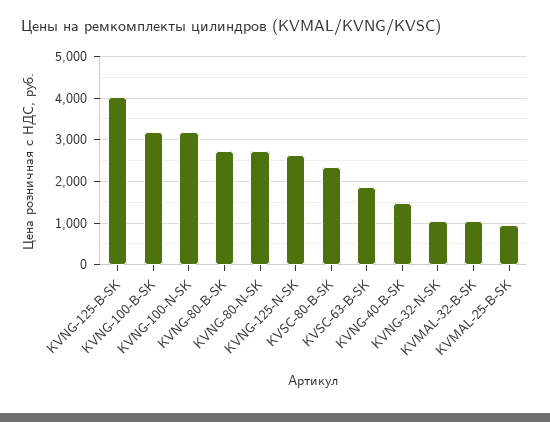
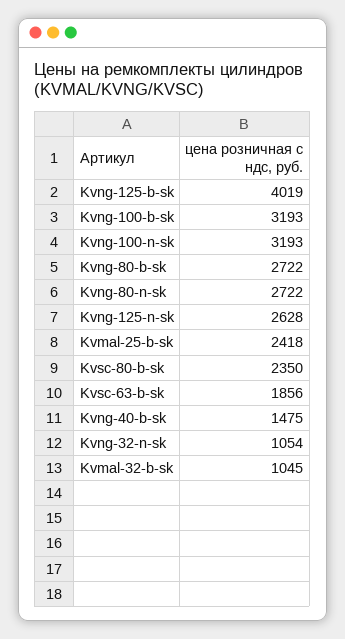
  {
    "KVNG-125-B-SK": 4019,
    "KVNG-100-B-SK": 3193,
    "KVNG-100-N-SK": 3193,
    "KVNG-80-B-SK": 2722,
    "KVNG-80-N-SK": 2722,
    "KVNG-125-N-SK": 2628,
    "KVSC-80-B-SK": 2350,
    "KVSC-63-B-SK": 1856,
    "KVNG-40-B-SK": 1475,
    "KVNG-32-N-SK": 1054,
    "KVMAL-32-B-SK": 1045,
-   "KVMAL-25-B-SK": 1000
+   "KVMAL-25-B-SK": 2418
  }

